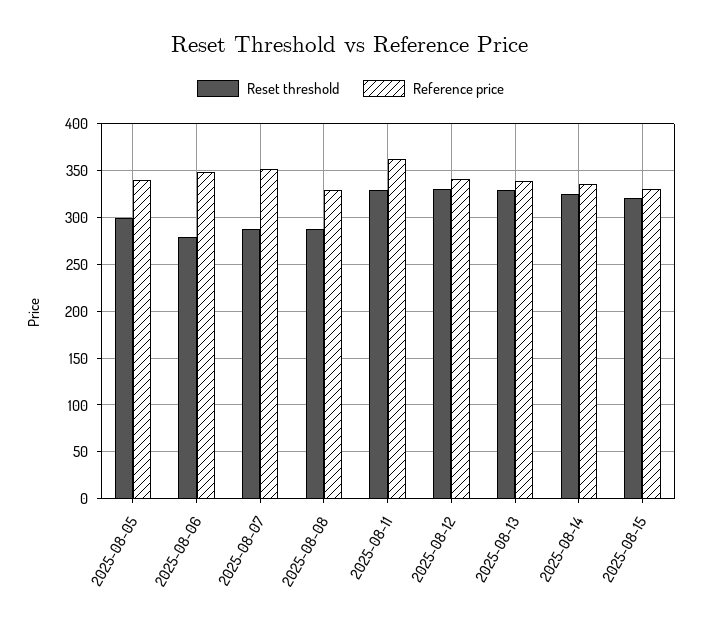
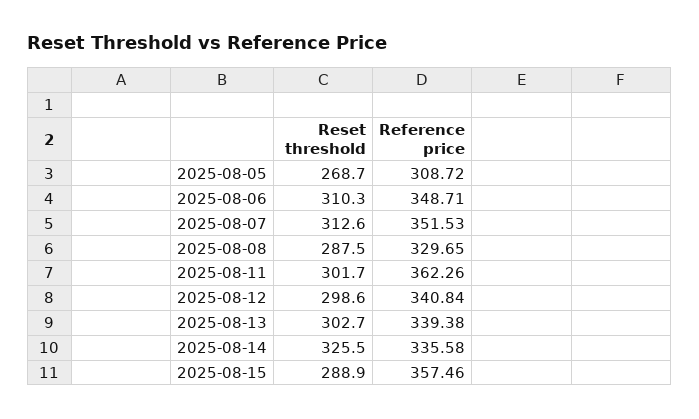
  {
    "Reset threshold": {
-     "2025-08-05": 300,
+     "2025-08-05": 268.7,
-     "2025-08-06": 280,
+     "2025-08-06": 310.3,
-     "2025-08-07": 290,
+     "2025-08-07": 312.6,
      "2025-08-08": 287.5,
-     "2025-08-11": 330,
+     "2025-08-11": 301.7,
-     "2025-08-12": 330,
+     "2025-08-12": 298.6,
-     "2025-08-13": 330,
+     "2025-08-13": 302.7,
      "2025-08-14": 325.5,
-     "2025-08-15": 320
+     "2025-08-15": 288.9
    },
    "Reference price": {
-     "2025-08-05": 340,
+     "2025-08-05": 308.72,
      "2025-08-06": 348.71,
      "2025-08-07": 351.53,
      "2025-08-08": 329.65,
      "2025-08-11": 362.26,
      "2025-08-12": 340.84,
      "2025-08-13": 339.38,
      "2025-08-14": 335.58,
-     "2025-08-15": 330
+     "2025-08-15": 357.46
    }
  }

